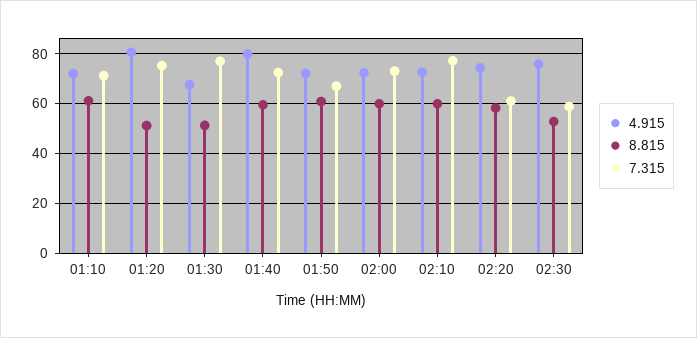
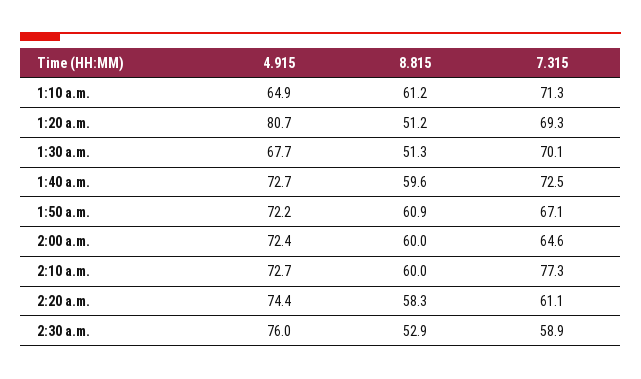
  {
    "4.915": {
-     "01:10": 72.5,
+     "01:10": 64.9,
      "01:20": 80.7,
      "01:30": 67.7,
-     "01:40": 80,
+     "01:40": 72.7,
      "01:50": 72.2,
      "02:00": 72.4,
      "02:10": 72.7,
      "02:20": 74.4,
      "02:30": 76
    },
    "8.815": {
      "01:10": 61.2,
      "01:20": 51.2,
      "01:30": 51.3,
      "01:40": 59.6,
      "01:50": 60.9,
      "02:00": 60,
      "02:10": 60,
      "02:20": 58.3,
      "02:30": 52.9
    },
    "7.315": {
      "01:10": 71.3,
-     "01:20": 75,
+     "01:20": 69.3,
-     "01:30": 77.5,
+     "01:30": 70.1,
      "01:40": 72.5,
      "01:50": 67.1,
-     "02:00": 72.5,
+     "02:00": 64.6,
      "02:10": 77.3,
      "02:20": 61.1,
      "02:30": 58.9
    }
  }

